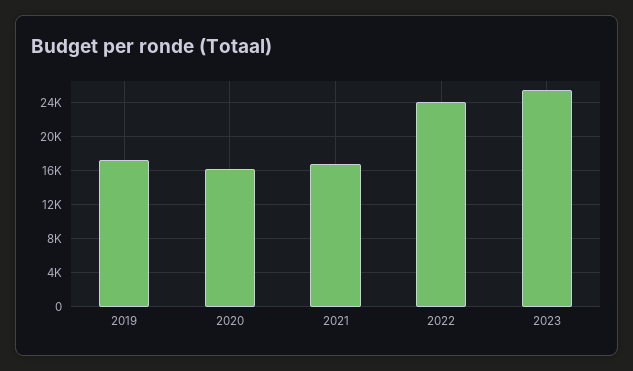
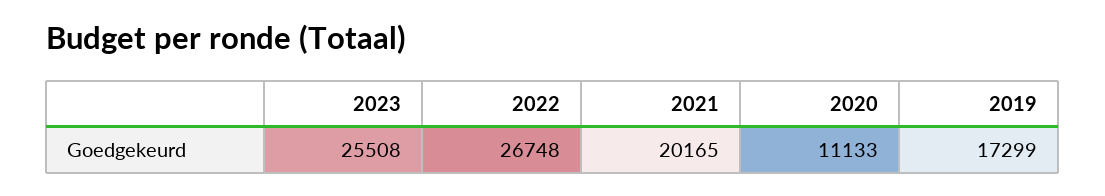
  {
    "2019": 17299,
-   "2020": 16000,
+   "2020": 11133,
-   "2021": 17000,
+   "2021": 20165,
-   "2022": 24000,
+   "2022": 26748,
    "2023": 25508
  }

